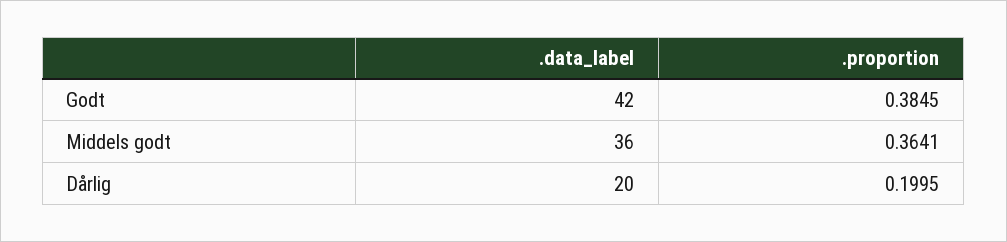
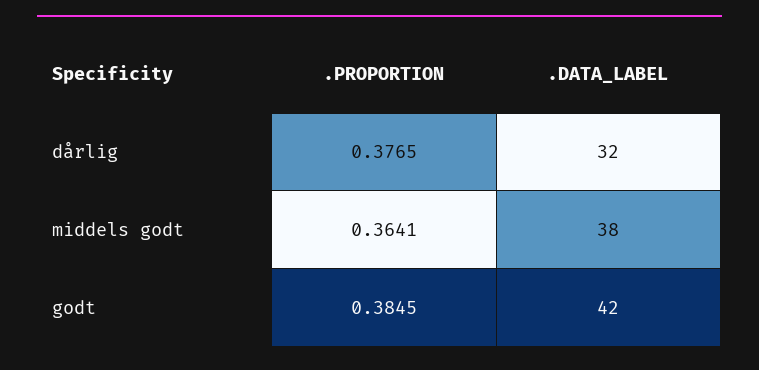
  {
    ".data_label": {
      "Godt": 42,
-     "Middels godt": 36,
+     "Middels godt": 38,
-     "Dårlig": 20
+     "Dårlig": 32
    },
    ".proportion": {
      "Godt": 0.3845,
      "Middels godt": 0.3641,
-     "Dårlig": 0.1995
+     "Dårlig": 0.3765
    }
  }

